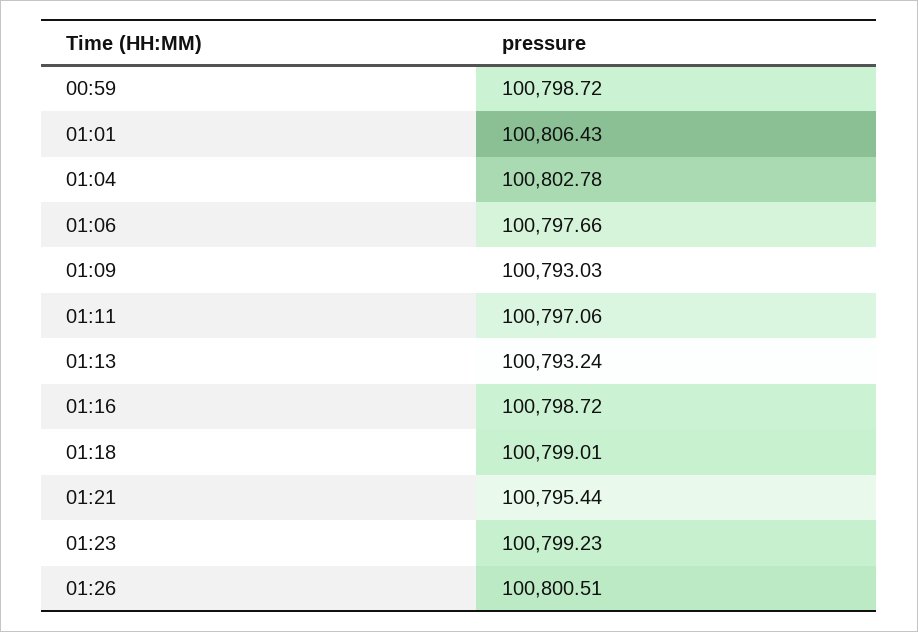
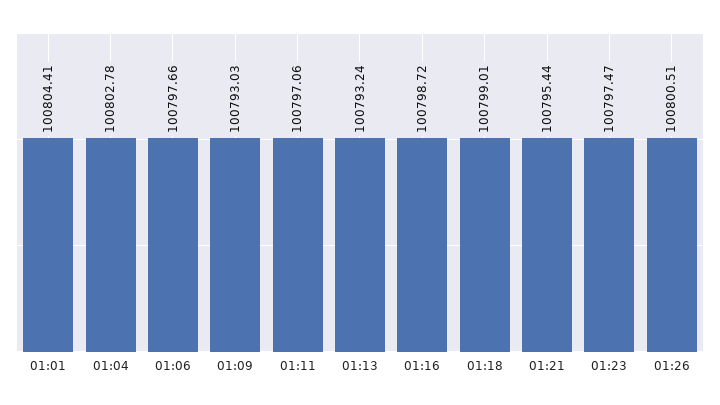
  {
-   "00:59": 100798.72,
-   "01:01": 100806.43,
+   "01:01": 100804.41,
    "01:04": 100802.78,
    "01:06": 100797.66,
    "01:09": 100793.03,
    "01:11": 100797.06,
    "01:13": 100793.24,
    "01:16": 100798.72,
    "01:18": 100799.01,
    "01:21": 100795.44,
-   "01:23": 100799.23,
+   "01:23": 100797.47,
    "01:26": 100800.51
  }

